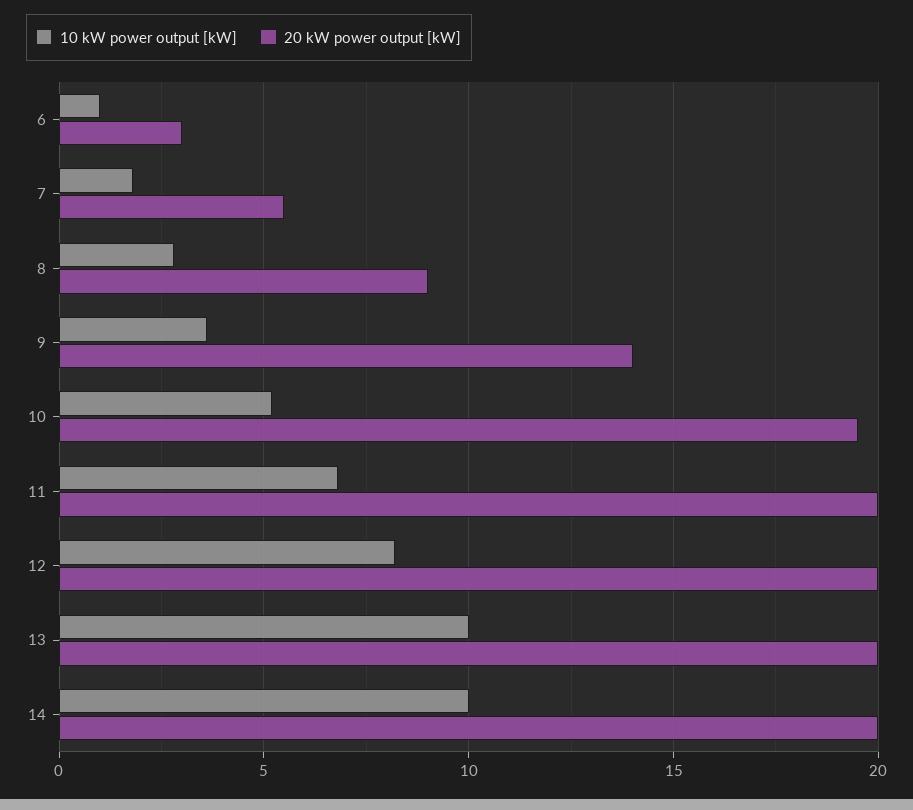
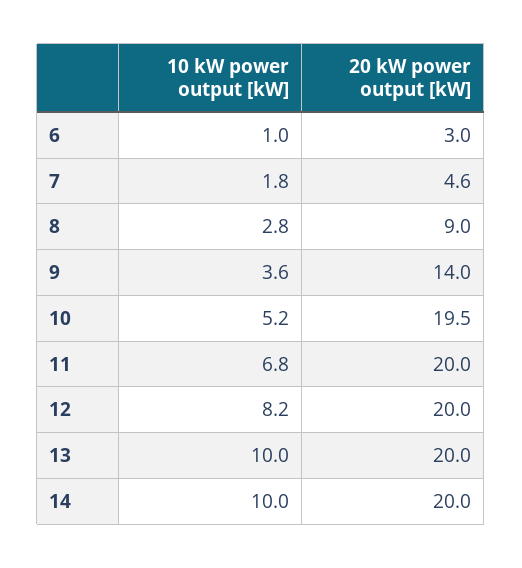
  {
    "10 kW power output [kW]": {
      "6": 1,
      "7": 1.8,
      "8": 2.8,
      "9": 3.6,
      "10": 5.2,
      "11": 6.8,
      "12": 8.2,
      "13": 10,
      "14": 10
    },
    "20 kW power output [kW]": {
      "6": 3,
-     "7": 5.5,
+     "7": 4.6,
      "8": 9,
      "9": 14,
      "10": 19.5,
      "11": 20,
      "12": 20,
      "13": 20,
      "14": 20
    }
  }

